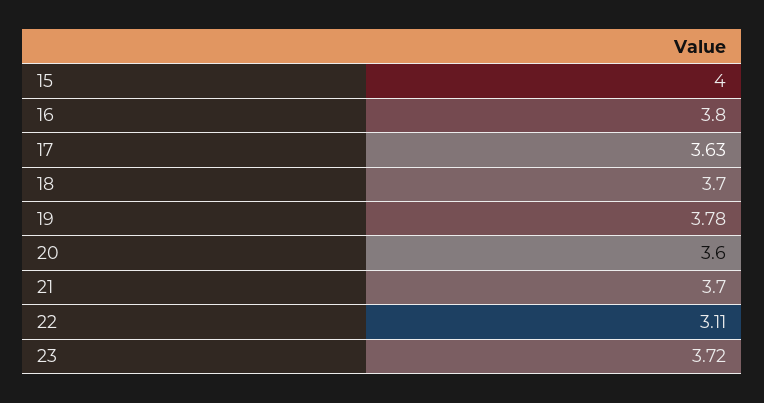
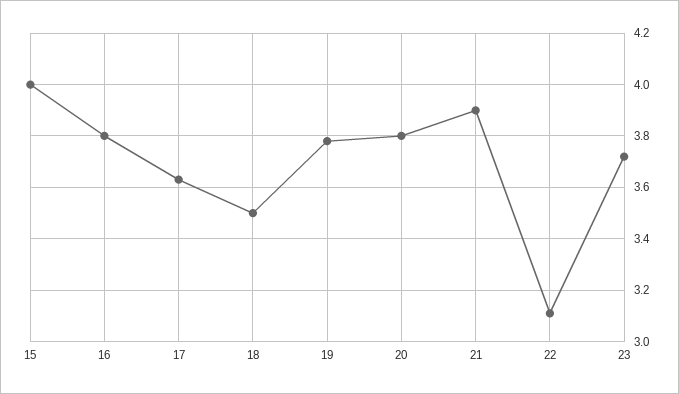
  {
    "15": 4,
    "16": 3.8,
    "17": 3.63,
-   "18": 3.7,
+   "18": 3.5,
    "19": 3.78,
-   "20": 3.6,
+   "20": 3.8,
-   "21": 3.7,
+   "21": 3.9,
    "22": 3.11,
    "23": 3.72
  }

